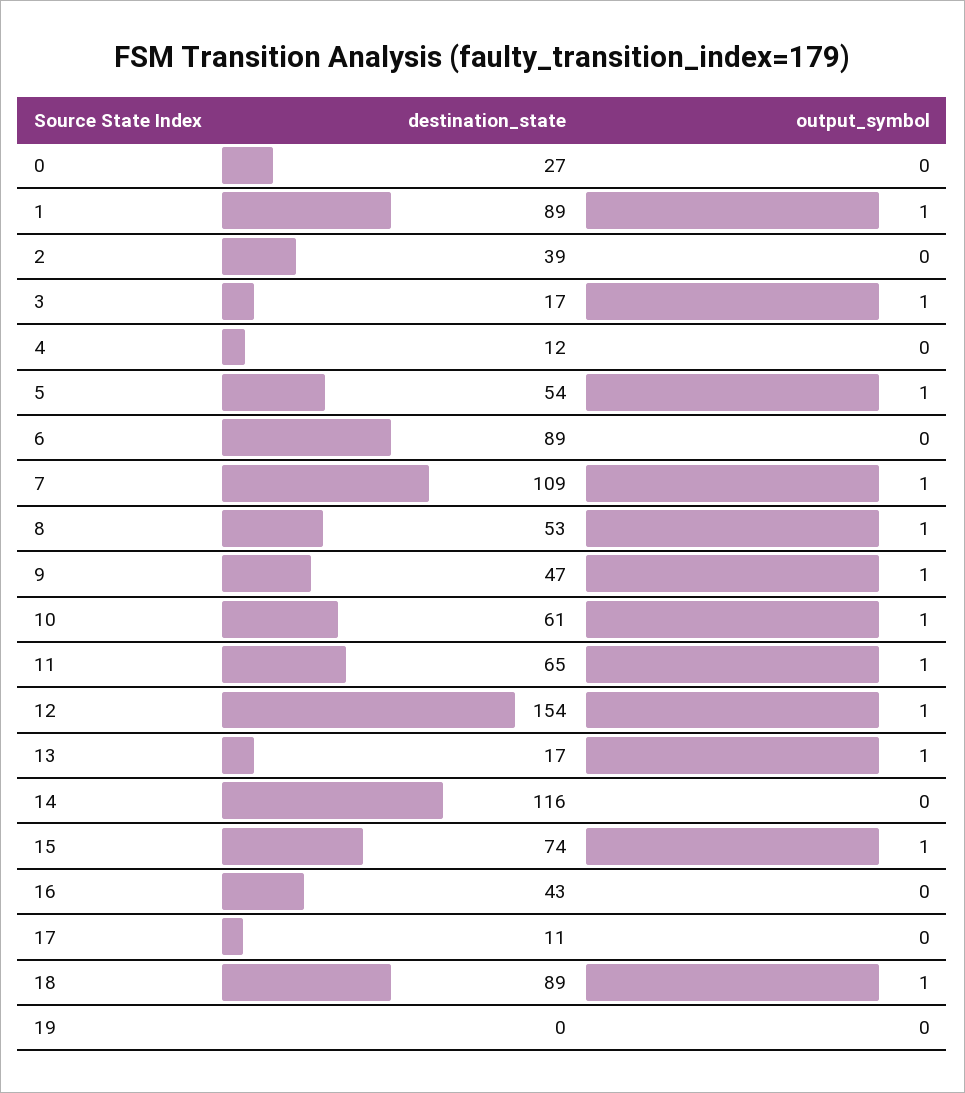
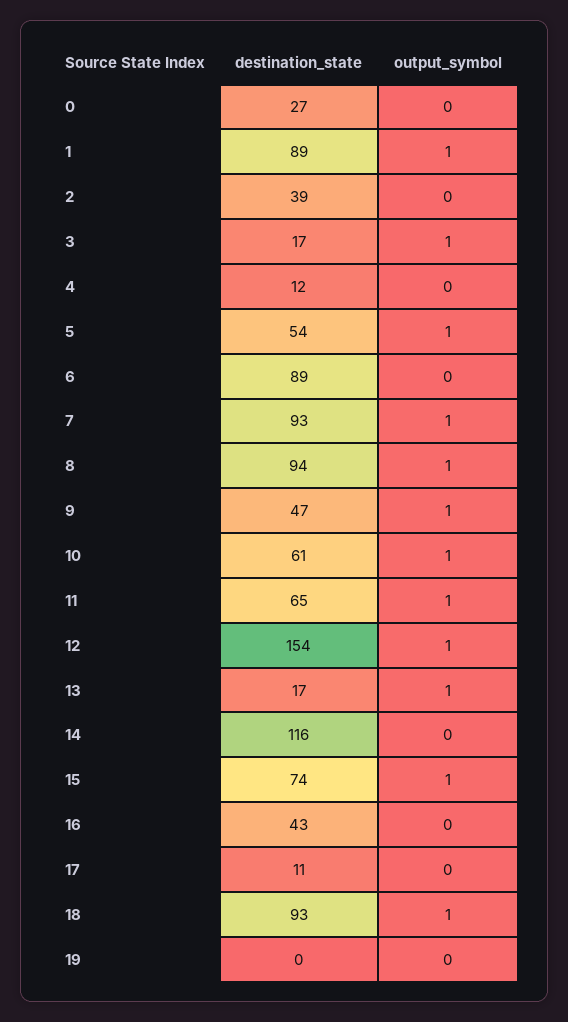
  {
    "destination_state": {
      "0": 27,
      "1": 89,
      "2": 39,
      "3": 17,
      "4": 12,
      "5": 54,
      "6": 89,
-     "7": 109,
+     "7": 93,
-     "8": 53,
+     "8": 94,
      "9": 47,
      "10": 61,
      "11": 65,
      "12": 154,
      "13": 17,
      "14": 116,
      "15": 74,
      "16": 43,
      "17": 11,
-     "18": 89,
+     "18": 93,
      "19": 0
    },
    "output_symbol": {
      "0": 0,
      "1": 1,
      "2": 0,
      "3": 1,
      "4": 0,
      "5": 1,
      "6": 0,
      "7": 1,
      "8": 1,
      "9": 1,
      "10": 1,
      "11": 1,
      "12": 1,
      "13": 1,
      "14": 0,
      "15": 1,
      "16": 0,
      "17": 0,
      "18": 1,
      "19": 0
    }
  }

